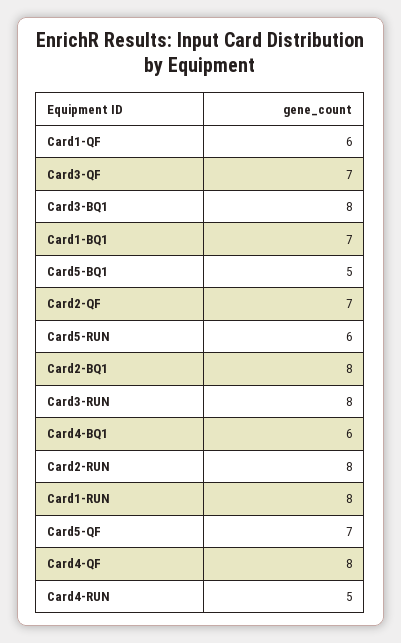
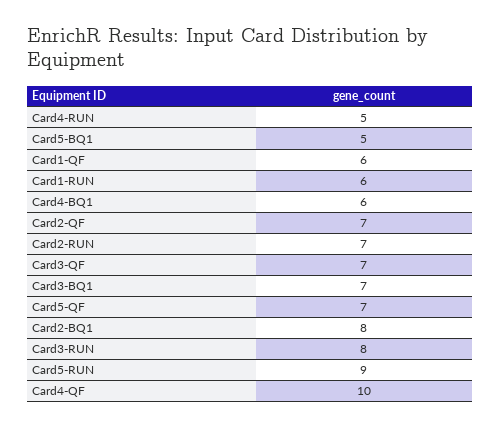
  {
    "Card1-QF": 6,
    "Card3-QF": 7,
-   "Card3-BQ1": 8,
+   "Card3-BQ1": 7,
-   "Card1-BQ1": 7,
    "Card5-BQ1": 5,
    "Card2-QF": 7,
-   "Card5-RUN": 6,
+   "Card5-RUN": 9,
    "Card2-BQ1": 8,
    "Card3-RUN": 8,
    "Card4-BQ1": 6,
-   "Card2-RUN": 8,
+   "Card2-RUN": 7,
-   "Card1-RUN": 8,
+   "Card1-RUN": 6,
    "Card5-QF": 7,
-   "Card4-QF": 8,
+   "Card4-QF": 10,
    "Card4-RUN": 5
  }

